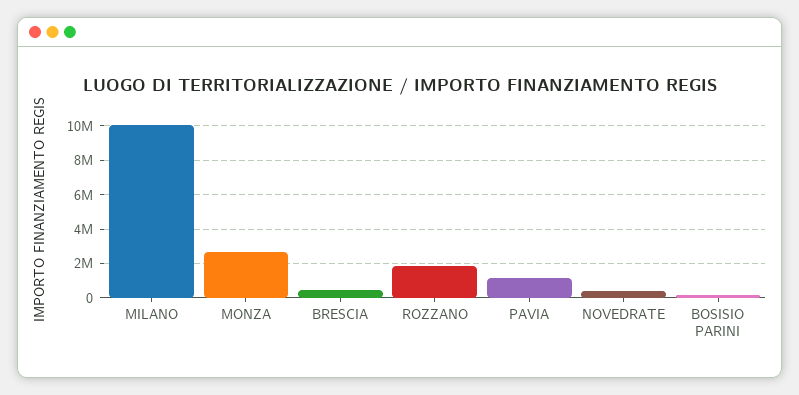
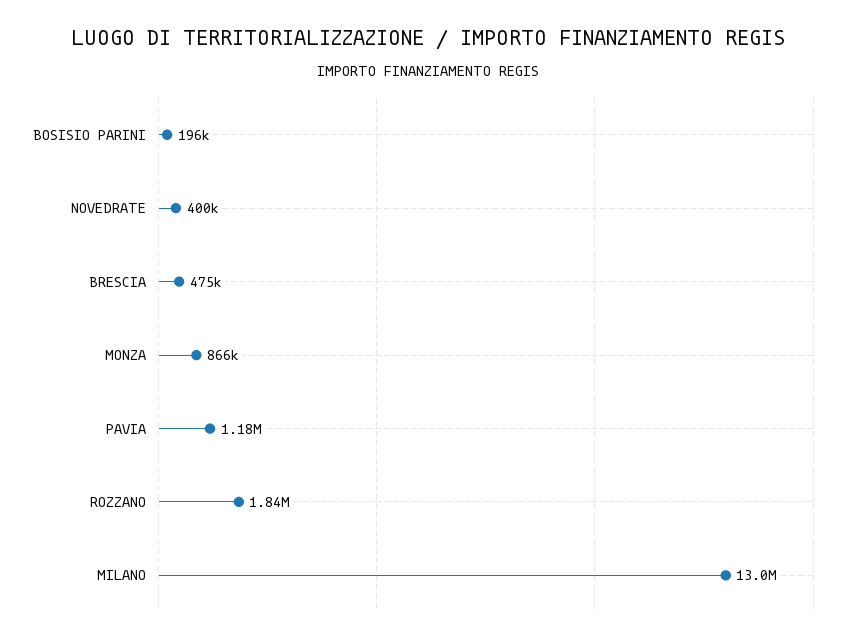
  {
-   "MILANO": 10000000,
+   "MILANO": 13000000,
-   "MONZA": 2500000,
+   "MONZA": 866000,
    "BRESCIA": 475000,
    "ROZZANO": 1840000,
    "PAVIA": 1180000,
    "NOVEDRATE": 400000,
    "BOSISIO PARINI": 196000
  }

